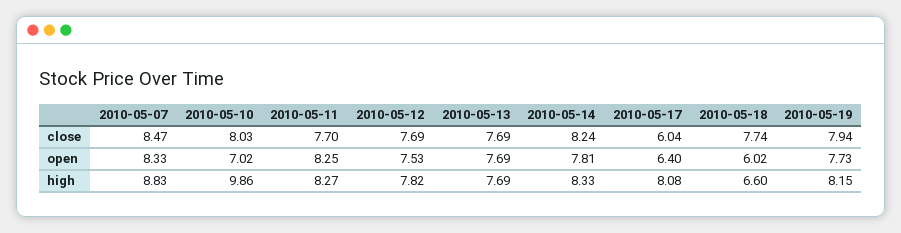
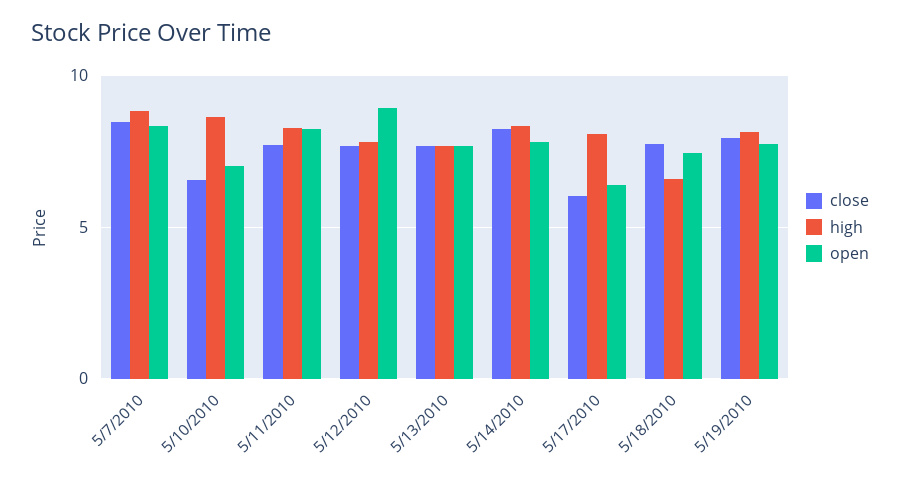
  {
    "close": {
      "2010-05-07": 8.47,
-     "2010-05-10": 8.03,
+     "2010-05-10": 6.5,
      "2010-05-11": 7.7,
      "2010-05-12": 7.69,
      "2010-05-13": 7.69,
      "2010-05-14": 8.24,
      "2010-05-17": 6.04,
      "2010-05-18": 7.74,
      "2010-05-19": 7.94
    },
    "open": {
      "2010-05-07": 8.33,
      "2010-05-10": 7.02,
      "2010-05-11": 8.25,
-     "2010-05-12": 7.53,
+     "2010-05-12": 9,
      "2010-05-13": 7.69,
      "2010-05-14": 7.81,
      "2010-05-17": 6.4,
-     "2010-05-18": 6.02,
+     "2010-05-18": 7.5,
      "2010-05-19": 7.73
    },
    "high": {
      "2010-05-07": 8.83,
-     "2010-05-10": 9.86,
+     "2010-05-10": 8.5,
      "2010-05-11": 8.27,
      "2010-05-12": 7.82,
      "2010-05-13": 7.69,
      "2010-05-14": 8.33,
      "2010-05-17": 8.08,
      "2010-05-18": 6.6,
      "2010-05-19": 8.15
    }
  }

